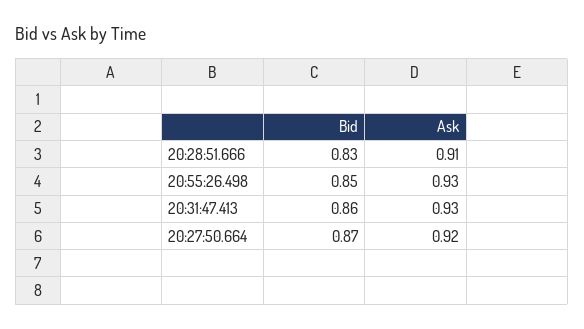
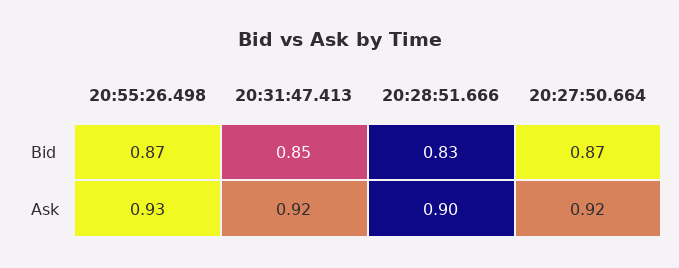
  {
    "Bid": {
      "20:28:51.666": 0.83,
-     "20:55:26.498": 0.85,
+     "20:55:26.498": 0.87,
-     "20:31:47.413": 0.86,
+     "20:31:47.413": 0.85,
      "20:27:50.664": 0.87
    },
    "Ask": {
-     "20:28:51.666": 0.91,
+     "20:28:51.666": 0.9,
      "20:55:26.498": 0.93,
-     "20:31:47.413": 0.93,
+     "20:31:47.413": 0.92,
      "20:27:50.664": 0.92
    }
  }

